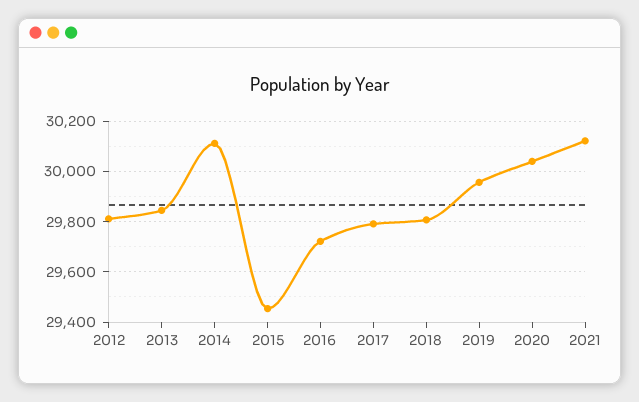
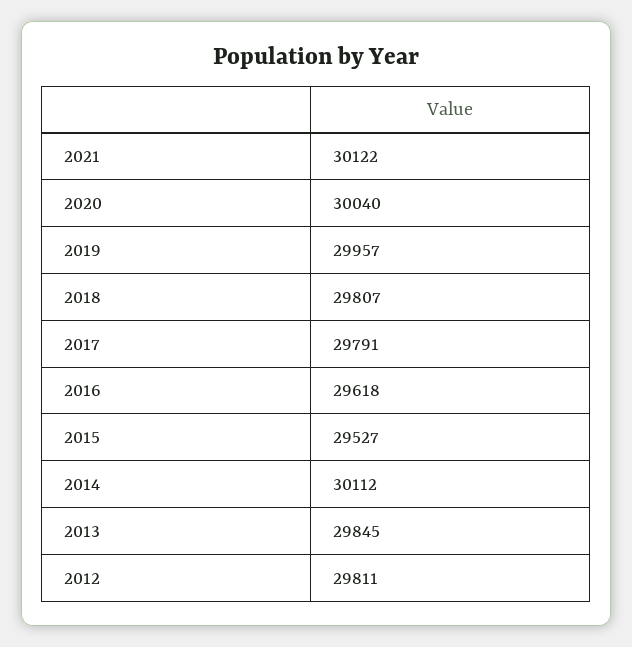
  {
    "2012": 29811,
    "2013": 29845,
    "2014": 30112,
-   "2015": 29450,
+   "2015": 29527,
-   "2016": 29725,
+   "2016": 29618,
    "2017": 29791,
    "2018": 29807,
    "2019": 29957,
    "2020": 30040,
    "2021": 30122
  }

